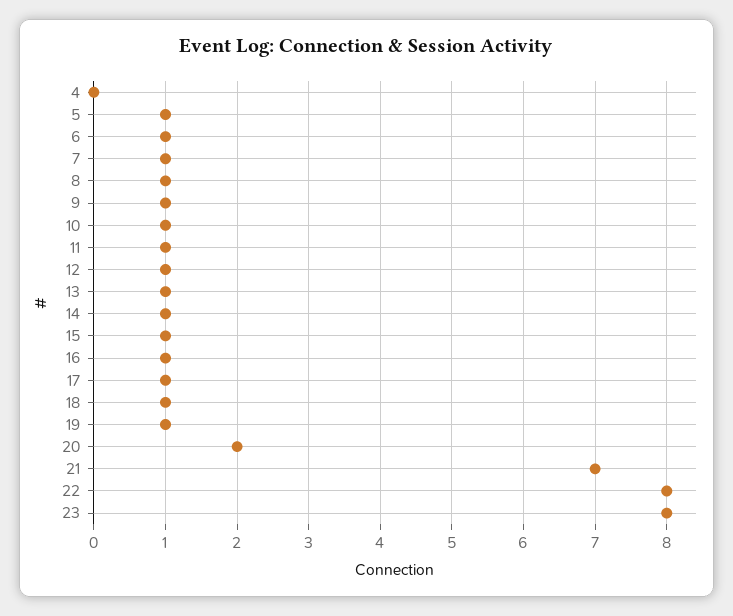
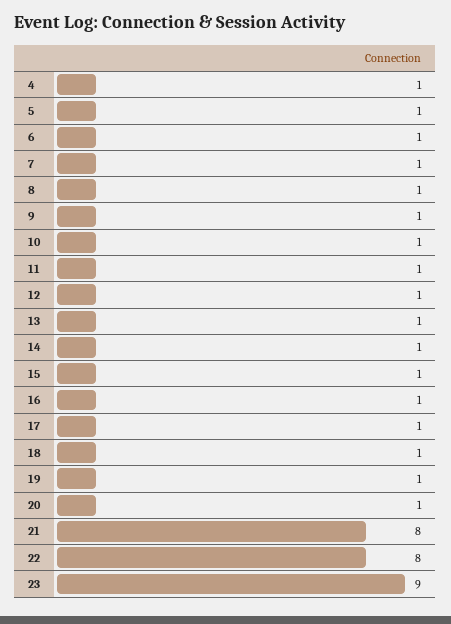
  {
-   "4": 0,
+   "4": 1,
    "5": 1,
    "6": 1,
    "7": 1,
    "8": 1,
    "9": 1,
    "10": 1,
    "11": 1,
    "12": 1,
    "13": 1,
    "14": 1,
    "15": 1,
    "16": 1,
    "17": 1,
    "18": 1,
    "19": 1,
-   "20": 2,
+   "20": 1,
-   "21": 7,
+   "21": 8,
    "22": 8,
-   "23": 8
+   "23": 9
  }

